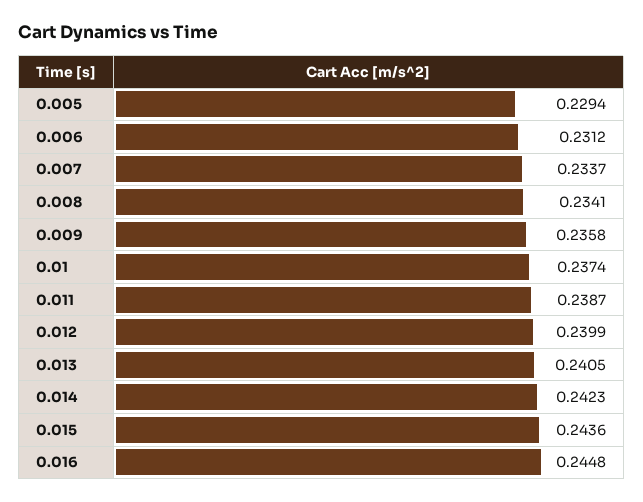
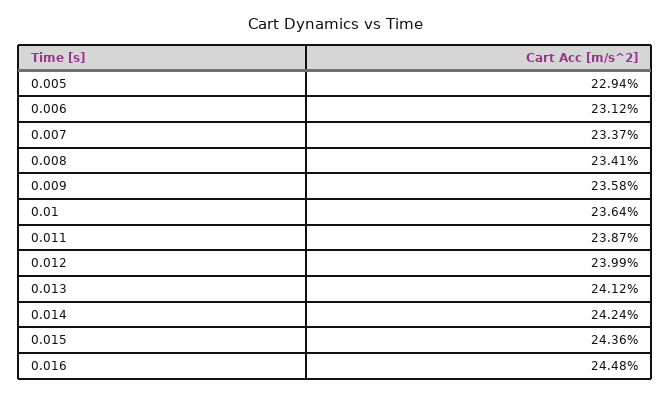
  {
    "0.005": 0.2294,
    "0.006": 0.2312,
    "0.007": 0.2337,
    "0.008": 0.2341,
    "0.009": 0.2358,
-   "0.01": 0.2374,
+   "0.01": 0.2364,
    "0.011": 0.2387,
    "0.012": 0.2399,
-   "0.013": 0.2405,
+   "0.013": 0.2412,
-   "0.014": 0.2423,
+   "0.014": 0.2424,
    "0.015": 0.2436,
    "0.016": 0.2448
  }

